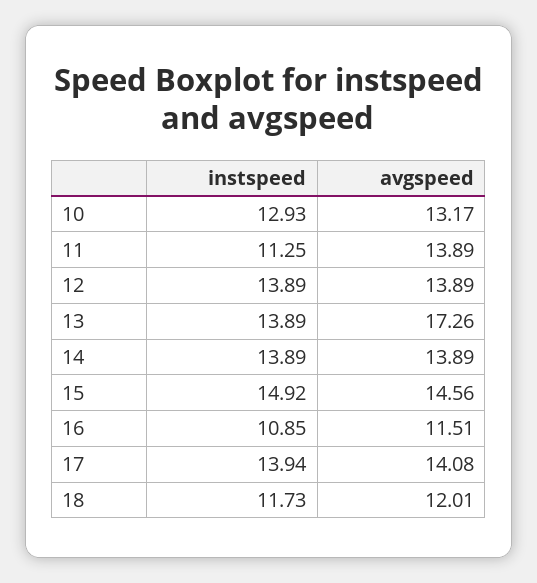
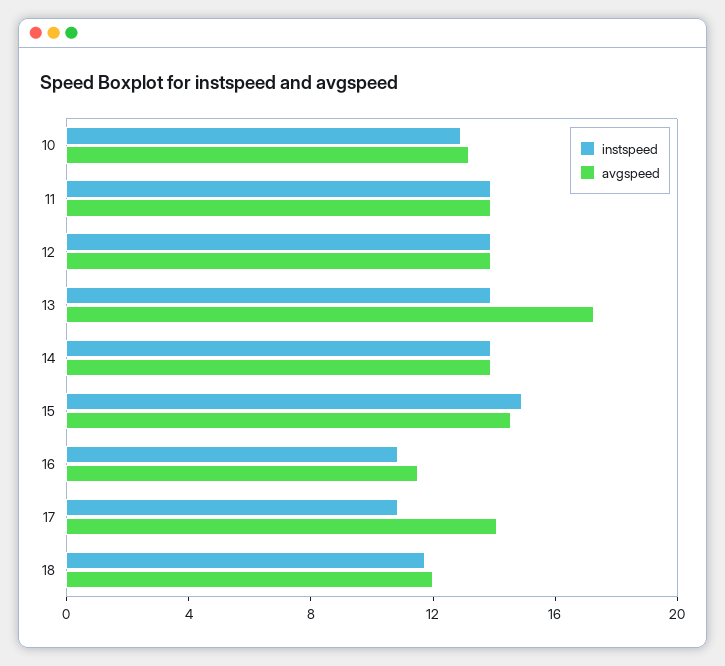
  {
    "instspeed": {
      "10": 12.93,
-     "11": 11.25,
+     "11": 14,
      "12": 13.89,
      "13": 13.89,
      "14": 13.89,
      "15": 14.92,
      "16": 10.85,
-     "17": 13.94,
+     "17": 11,
      "18": 11.73
    },
    "avgspeed": {
      "10": 13.17,
      "11": 13.89,
      "12": 13.89,
      "13": 17.26,
      "14": 13.89,
      "15": 14.56,
      "16": 11.51,
      "17": 14.08,
      "18": 12.01
    }
  }

